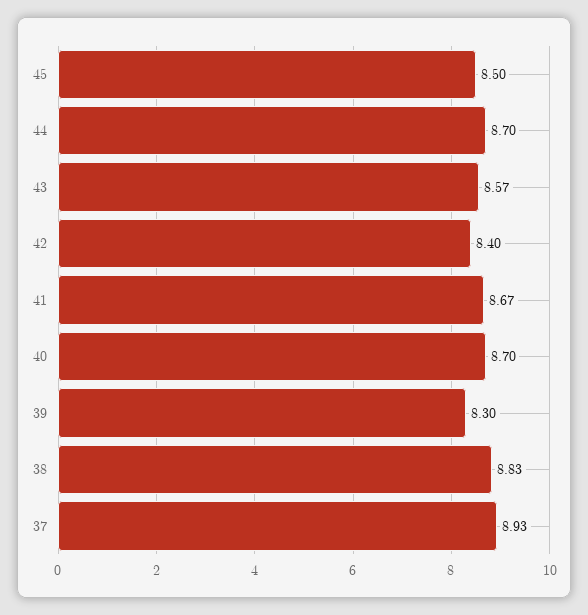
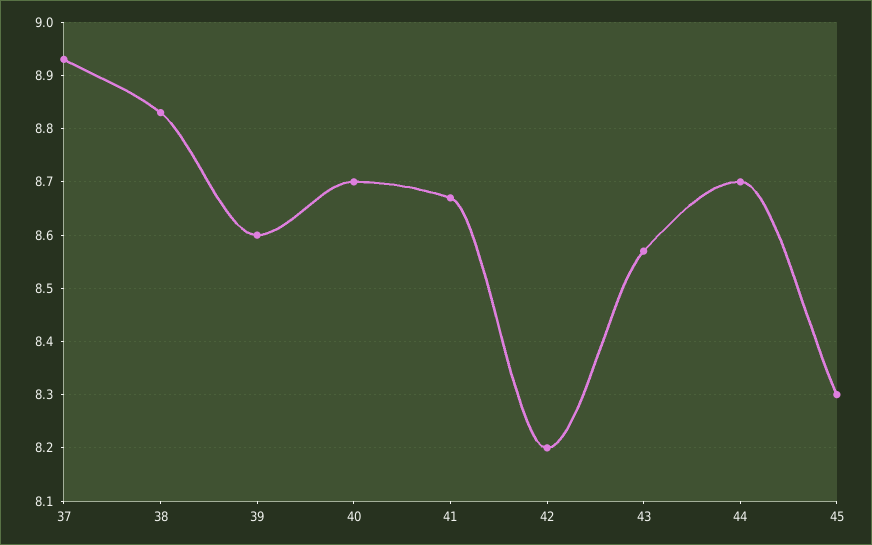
  {
-   "45": 8.5,
+   "45": 8.3,
    "44": 8.7,
    "43": 8.57,
-   "42": 8.4,
+   "42": 8.2,
    "41": 8.67,
    "40": 8.7,
-   "39": 8.3,
+   "39": 8.6,
    "38": 8.83,
    "37": 8.93
  }

